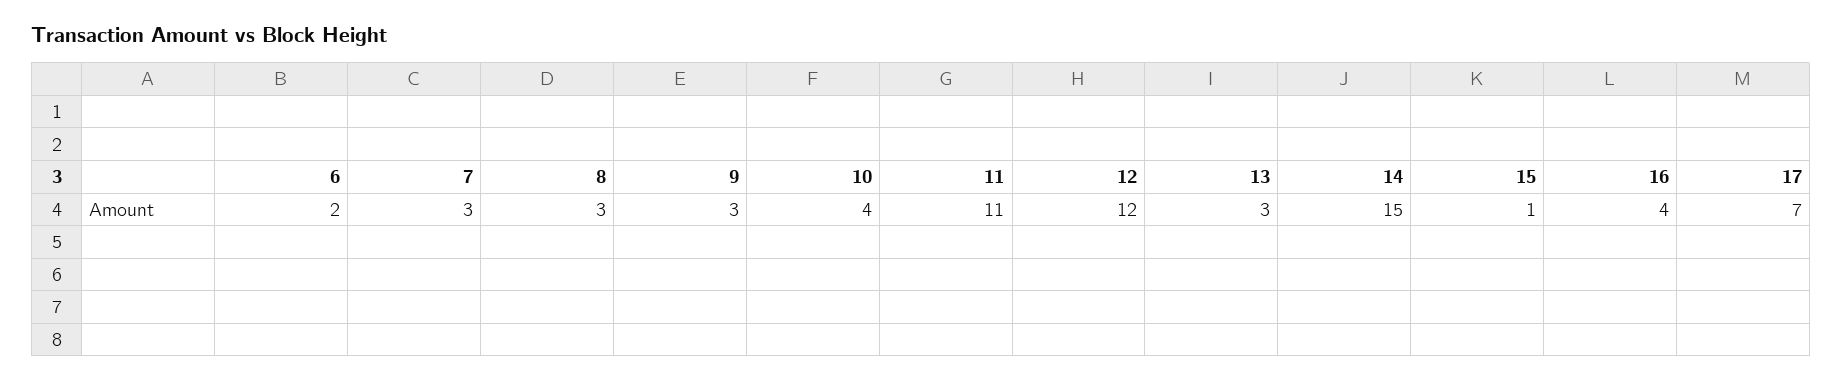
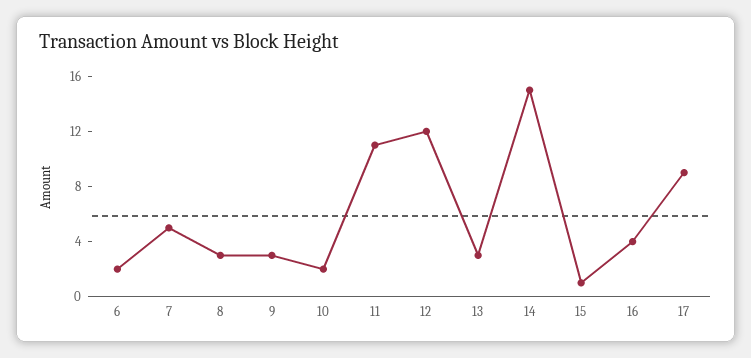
  {
    "6": 2,
-   "7": 3,
+   "7": 5,
    "8": 3,
    "9": 3,
-   "10": 4,
+   "10": 2,
    "11": 11,
    "12": 12,
    "13": 3,
    "14": 15,
    "15": 1,
    "16": 4,
-   "17": 7
+   "17": 9
  }

